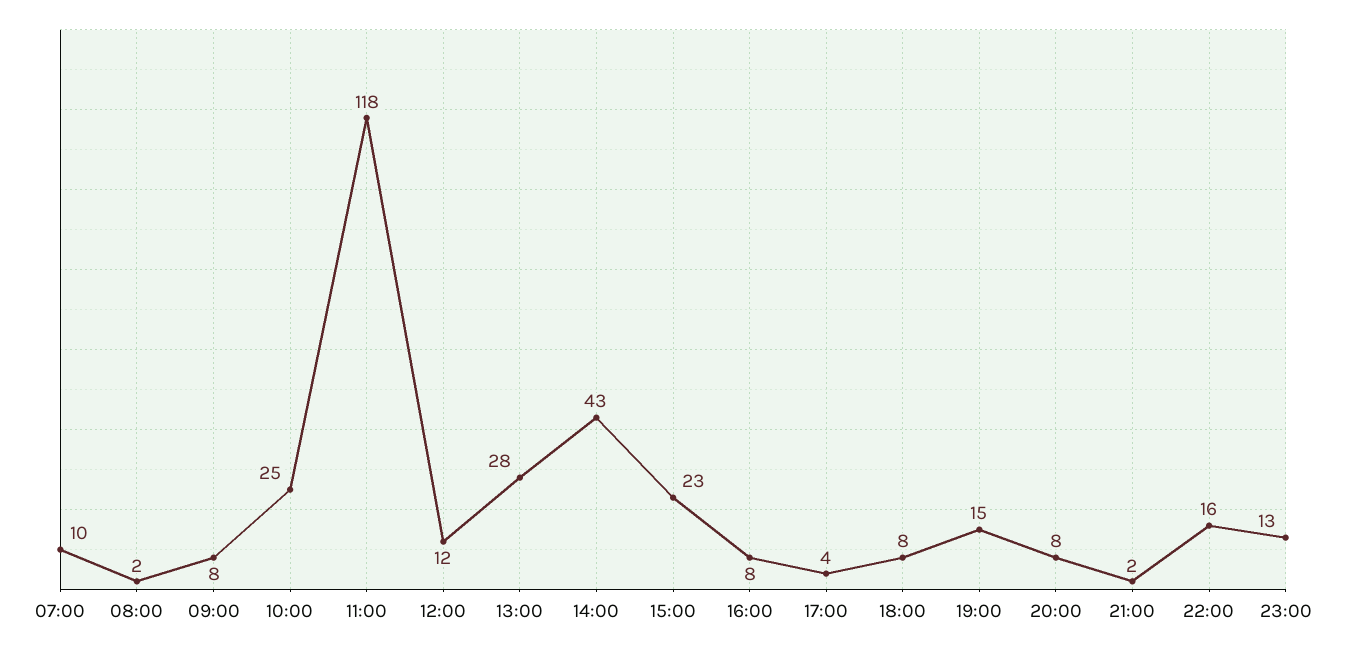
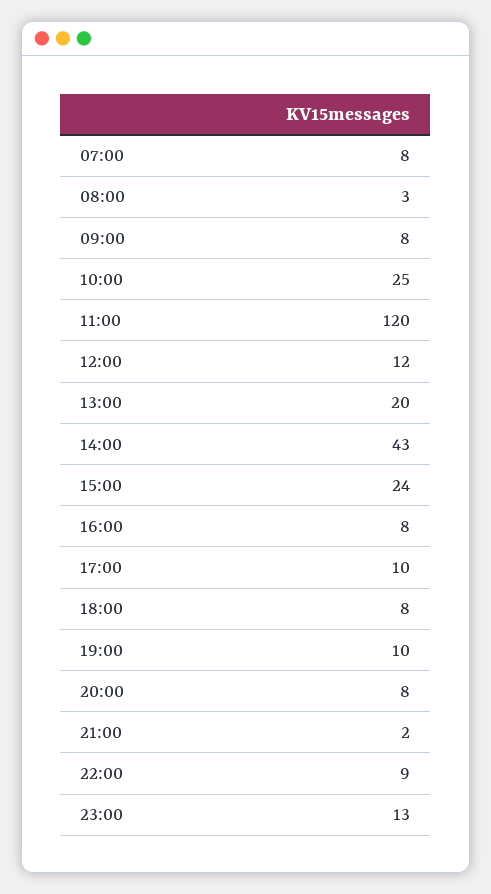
  {
-   "07:00": 10,
+   "07:00": 8,
-   "08:00": 2,
+   "08:00": 3,
    "09:00": 8,
    "10:00": 25,
-   "11:00": 118,
+   "11:00": 120,
    "12:00": 12,
-   "13:00": 28,
+   "13:00": 20,
    "14:00": 43,
-   "15:00": 23,
+   "15:00": 24,
    "16:00": 8,
-   "17:00": 4,
+   "17:00": 10,
    "18:00": 8,
-   "19:00": 15,
+   "19:00": 10,
    "20:00": 8,
    "21:00": 2,
-   "22:00": 16,
+   "22:00": 9,
    "23:00": 13
  }

